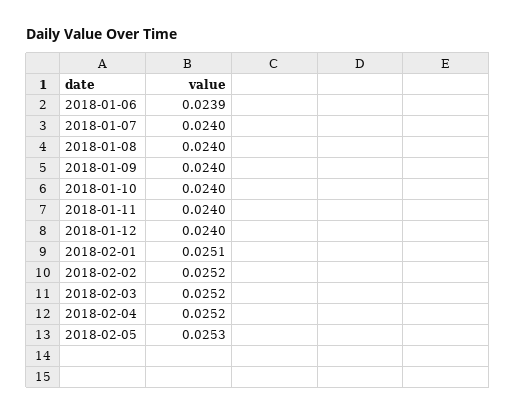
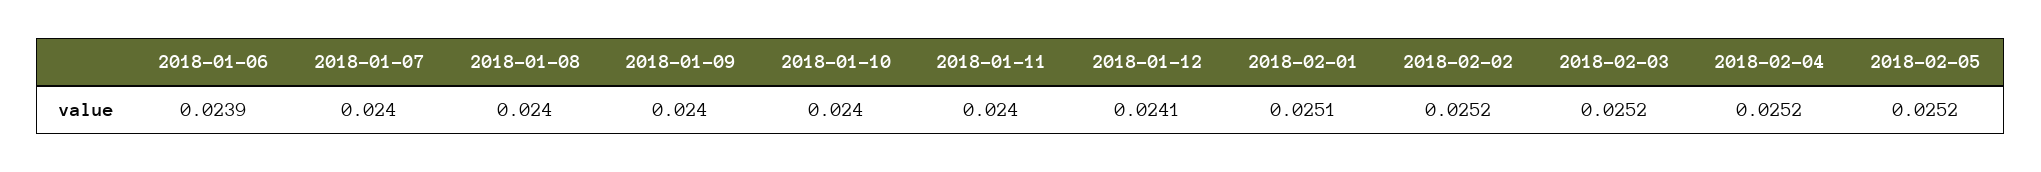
  {
    "2018-01-06": 0.0239,
    "2018-01-07": 0.024,
    "2018-01-08": 0.024,
    "2018-01-09": 0.024,
    "2018-01-10": 0.024,
    "2018-01-11": 0.024,
-   "2018-01-12": 0.024,
+   "2018-01-12": 0.0241,
    "2018-02-01": 0.0251,
    "2018-02-02": 0.0252,
    "2018-02-03": 0.0252,
    "2018-02-04": 0.0252,
-   "2018-02-05": 0.0253
+   "2018-02-05": 0.0252
  }

